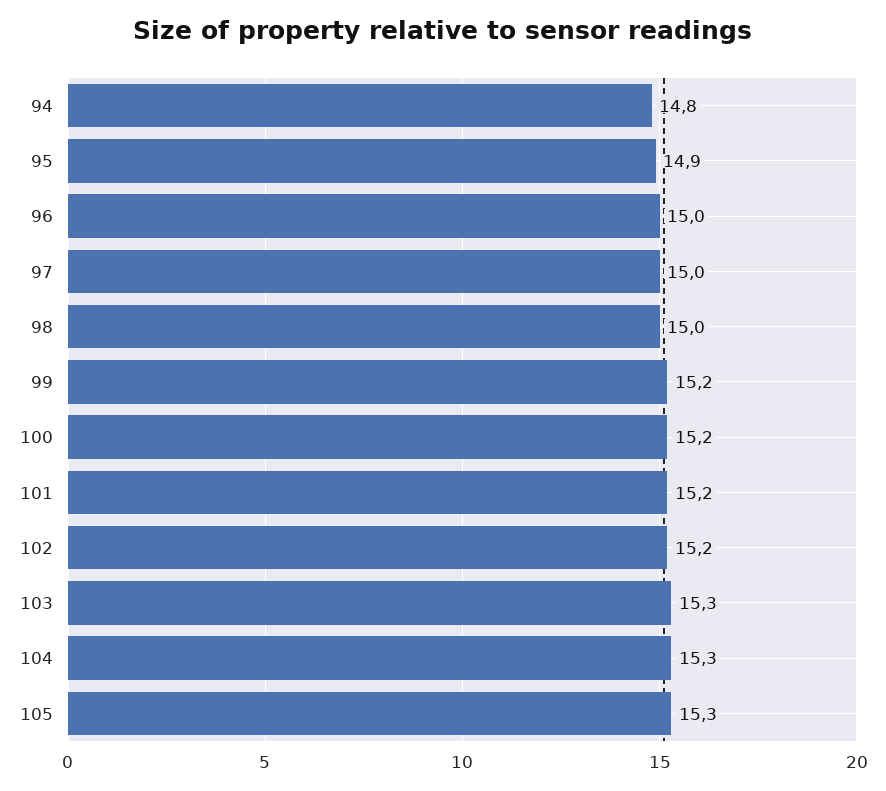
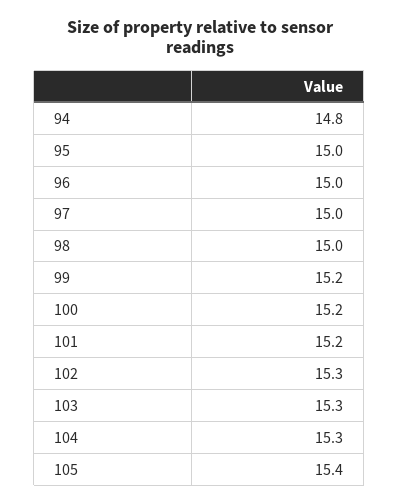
  {
    "94": 14.8,
-   "95": 14.9,
+   "95": 15,
    "96": 15,
    "97": 15,
    "98": 15,
    "99": 15.2,
    "100": 15.2,
    "101": 15.2,
-   "102": 15.2,
+   "102": 15.3,
    "103": 15.3,
    "104": 15.3,
-   "105": 15.3
+   "105": 15.4
  }

